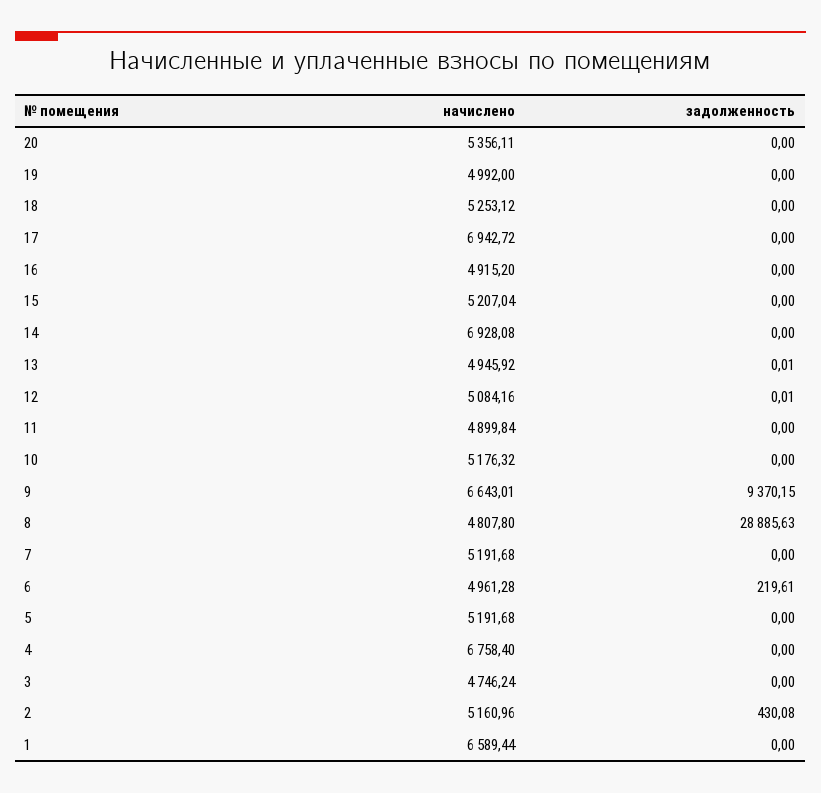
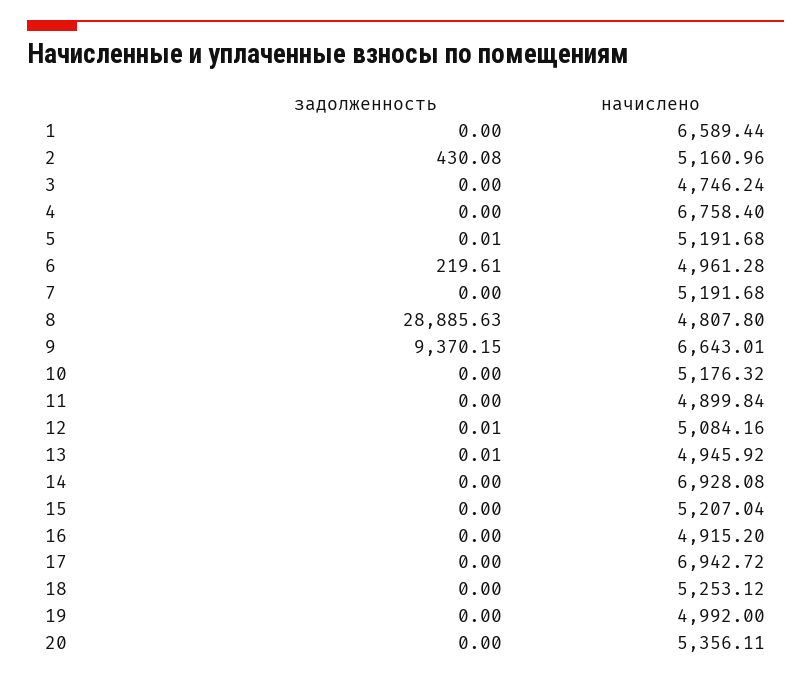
  {
    "начислено": {
      "20": 5356.11,
      "19": 4992,
      "18": 5253.12,
      "17": 6942.72,
      "16": 4915.2,
      "15": 5207.04,
      "14": 6928.08,
      "13": 4945.92,
      "12": 5084.16,
      "11": 4899.84,
      "10": 5176.32,
      "9": 6643.01,
      "8": 4807.8,
      "7": 5191.68,
      "6": 4961.28,
      "5": 5191.68,
      "4": 6758.4,
      "3": 4746.24,
      "2": 5160.96,
      "1": 6589.44
    },
    "задолженность": {
      "20": 0,
      "19": 0,
      "18": 0,
      "17": 0,
      "16": 0,
      "15": 0,
      "14": 0,
      "13": 0.01,
      "12": 0.01,
      "11": 0,
      "10": 0,
      "9": 9370.15,
      "8": 28885.63,
      "7": 0,
      "6": 219.61,
-     "5": 0,
+     "5": 0.01,
      "4": 0,
      "3": 0,
      "2": 430.08,
      "1": 0
    }
  }

